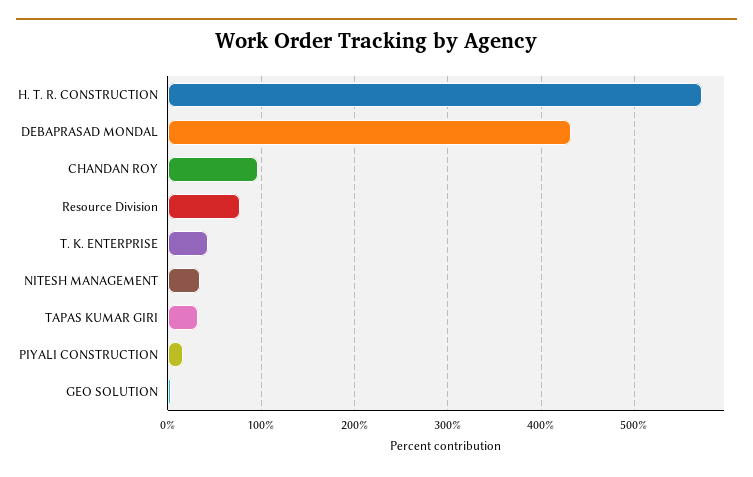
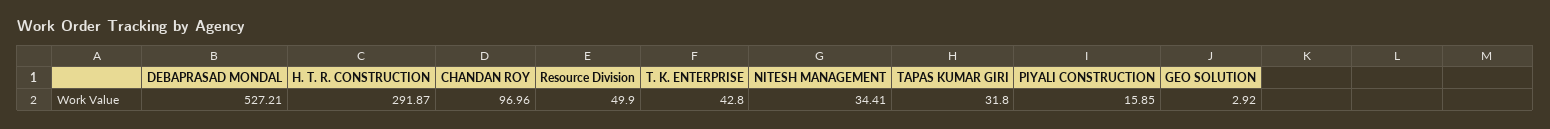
  {
-   "H. T. R. CONSTRUCTION": 570,
+   "H. T. R. CONSTRUCTION": 291.87,
-   "DEBAPRASAD MONDAL": 430,
+   "DEBAPRASAD MONDAL": 527.21,
    "CHANDAN ROY": 96.96,
-   "Resource Division": 80,
+   "Resource Division": 49.9,
    "T. K. ENTERPRISE": 42.8,
    "NITESH MANAGEMENT": 34.41,
    "TAPAS KUMAR GIRI": 31.8,
    "PIYALI CONSTRUCTION": 15.85,
    "GEO SOLUTION": 2.92
  }

